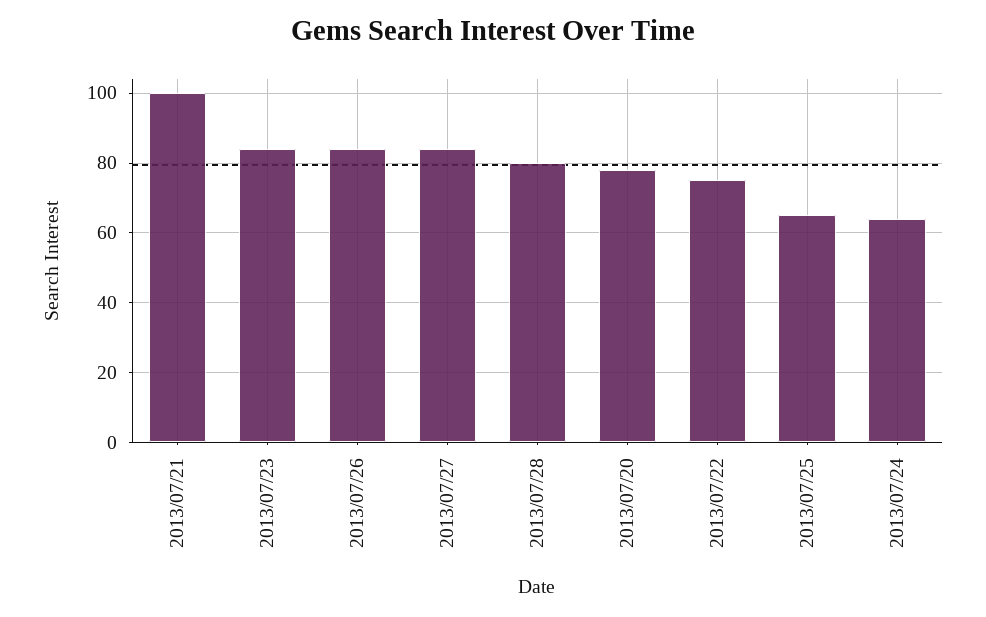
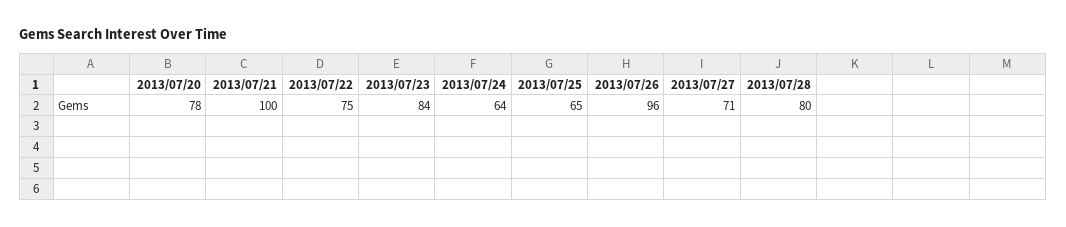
  {
    "2013/07/21": 100,
    "2013/07/23": 84,
-   "2013/07/26": 85,
+   "2013/07/26": 96,
-   "2013/07/27": 85,
+   "2013/07/27": 71,
    "2013/07/28": 80,
    "2013/07/20": 78,
    "2013/07/22": 75,
    "2013/07/25": 65,
    "2013/07/24": 64
  }

